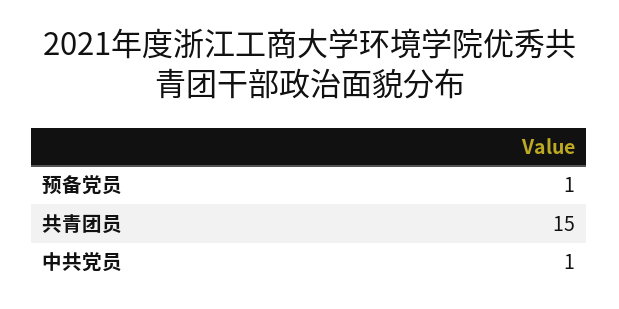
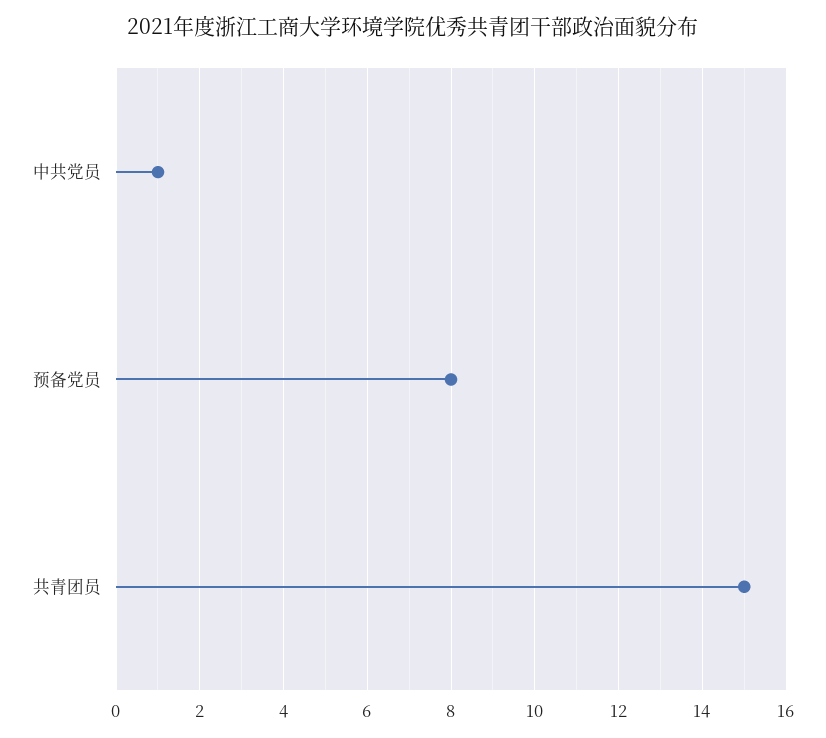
  {
-   "预备党员": 1,
+   "预备党员": 8,
    "共青团员": 15,
    "中共党员": 1
  }

